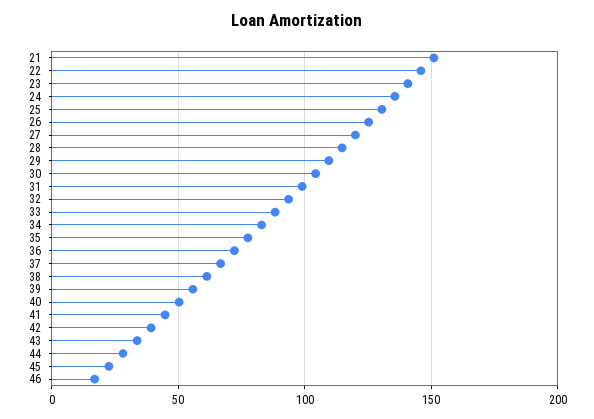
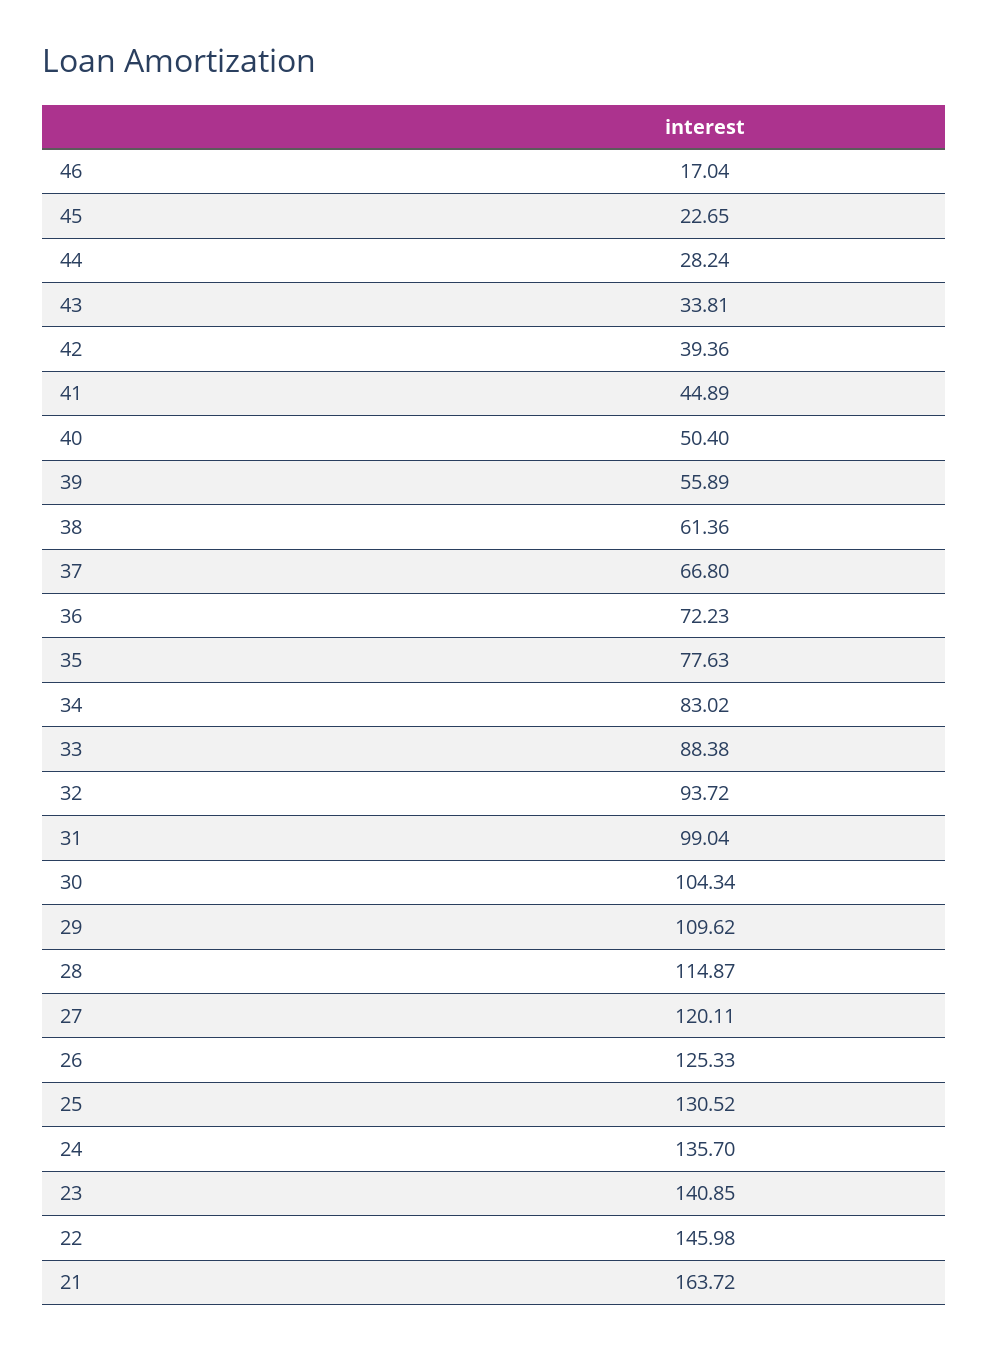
  {
-   "21": 150,
+   "21": 163.72,
    "22": 145.98,
    "23": 140.85,
    "24": 135.7,
    "25": 130.52,
    "26": 125.33,
    "27": 120.11,
    "28": 114.87,
    "29": 109.62,
    "30": 104.34,
    "31": 99.04,
    "32": 93.72,
    "33": 88.38,
    "34": 83.02,
    "35": 77.63,
    "36": 72.23,
    "37": 66.8,
    "38": 61.36,
    "39": 55.89,
    "40": 50.4,
    "41": 44.89,
    "42": 39.36,
    "43": 33.81,
    "44": 28.24,
    "45": 22.65,
    "46": 17.04
  }

